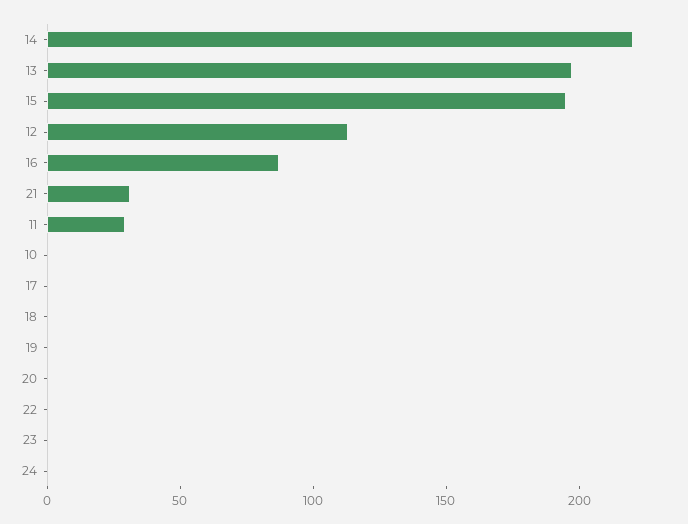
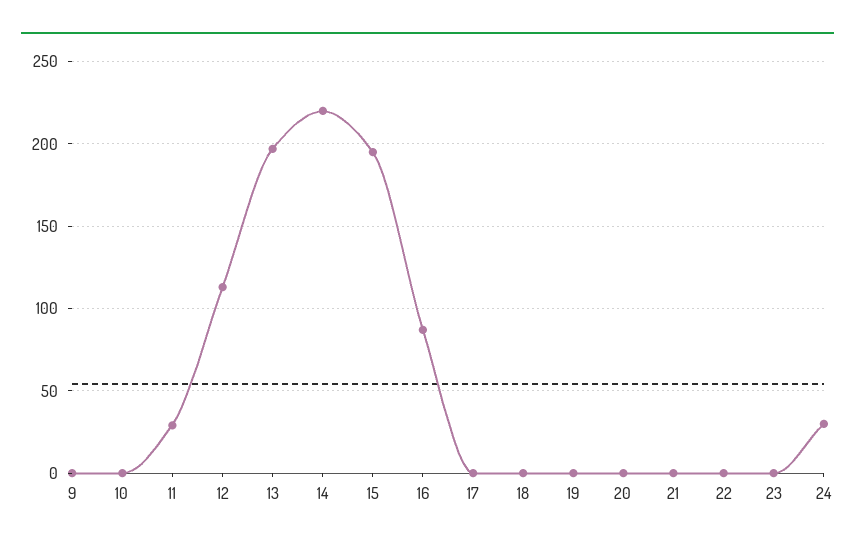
  {
    "14": 220,
    "13": 195,
    "15": 195,
    "12": 115,
    "16": 85,
-   "21": 30,
+   "21": 0,
    "11": 30,
    "10": 0,
    "17": 0,
    "18": 0,
    "19": 0,
    "20": 0,
    "22": 0,
    "23": 0,
-   "24": 0
+   "24": 30,
+   "9": 0
  }

